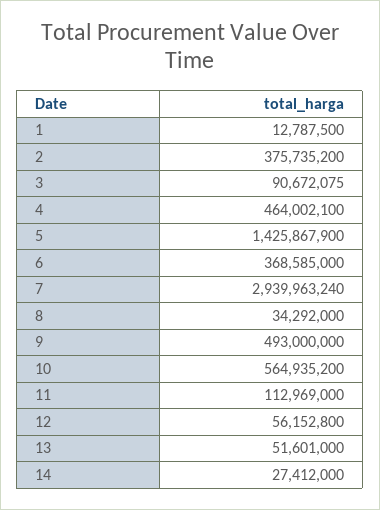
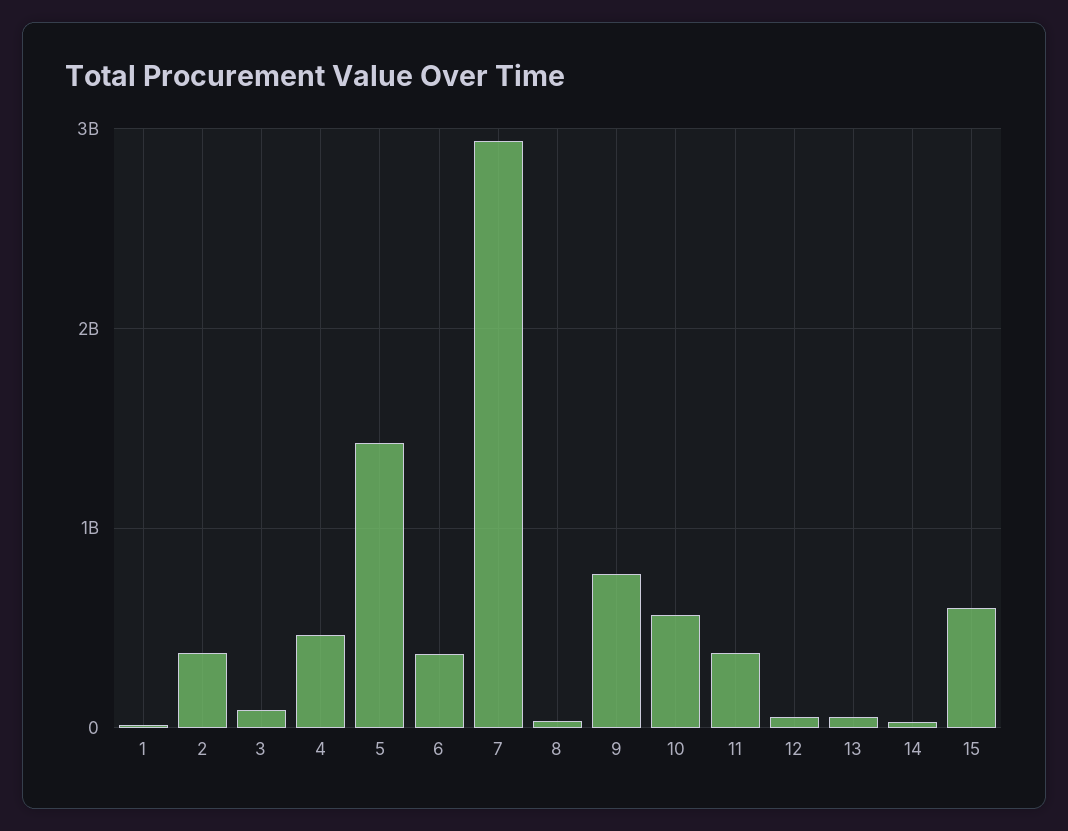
  {
    "1": 12787500,
    "2": 375735200,
    "3": 90672075,
    "4": 464002100,
    "5": 1425867900,
    "6": 368585000,
    "7": 2939963240,
    "8": 34292000,
-   "9": 493000000,
+   "9": 800000000,
    "10": 564935200,
-   "11": 112969000,
+   "11": 400000000,
    "12": 56152800,
    "13": 51601000,
-   "14": 27412000
+   "14": 27412000,
+   "15": 600000000
  }

